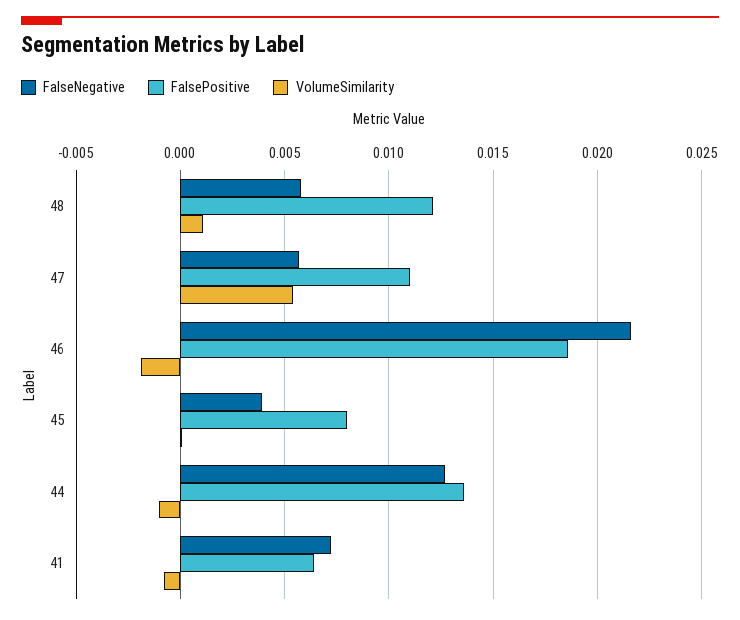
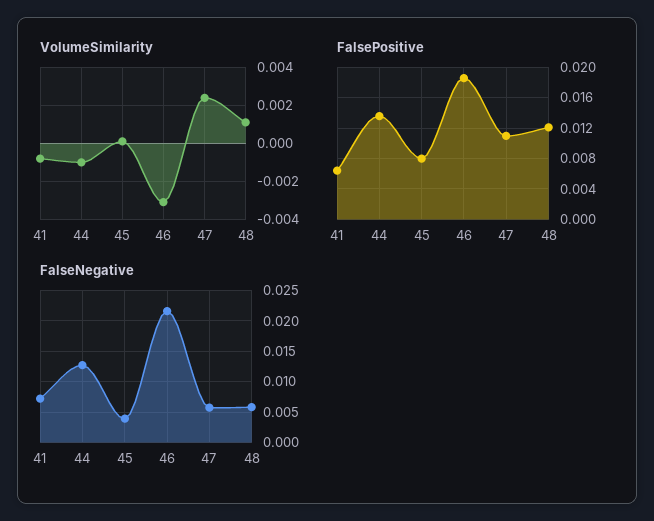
  {
    "FalseNegative": {
      "48": 0.006,
      "47": 0.0055,
      "46": 0.0215,
      "45": 0.004,
      "44": 0.0125,
      "41": 0.007
    },
    "FalsePositive": {
      "48": 0.012,
      "47": 0.011,
      "46": 0.0185,
      "45": 0.008,
      "44": 0.0135,
      "41": 0.0065
    },
    "VolumeSimilarity": {
      "48": 0.001,
-     "47": 0.0055,
+     "47": 0.0025,
-     "46": -0.002,
+     "46": -0.003,
      "45": 0,
      "44": -0.001,
      "41": -0.001
    }
  }

